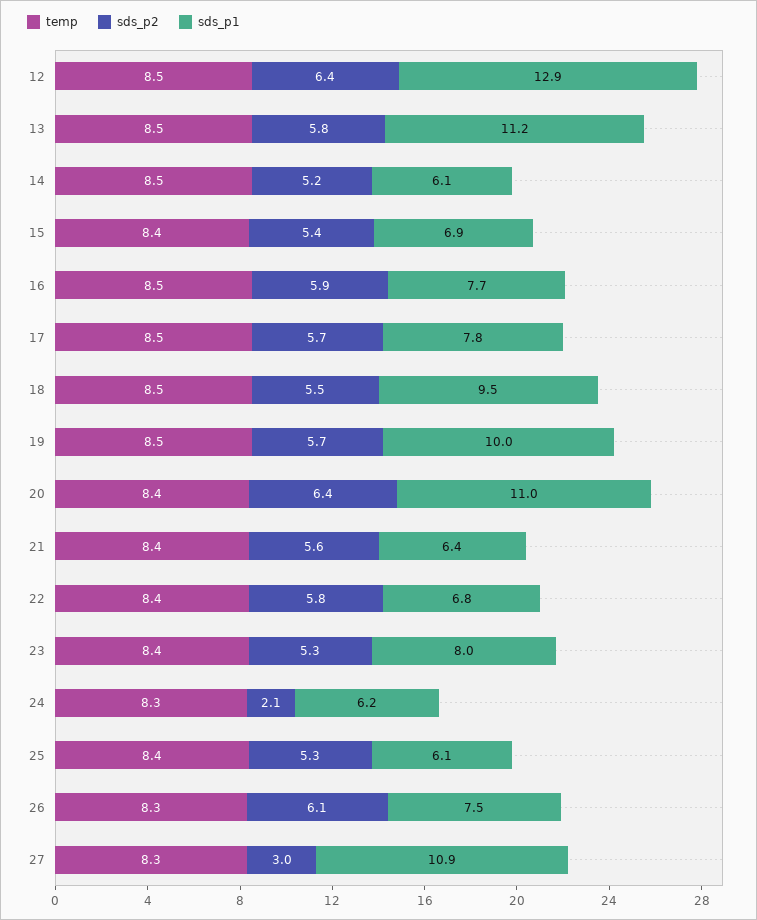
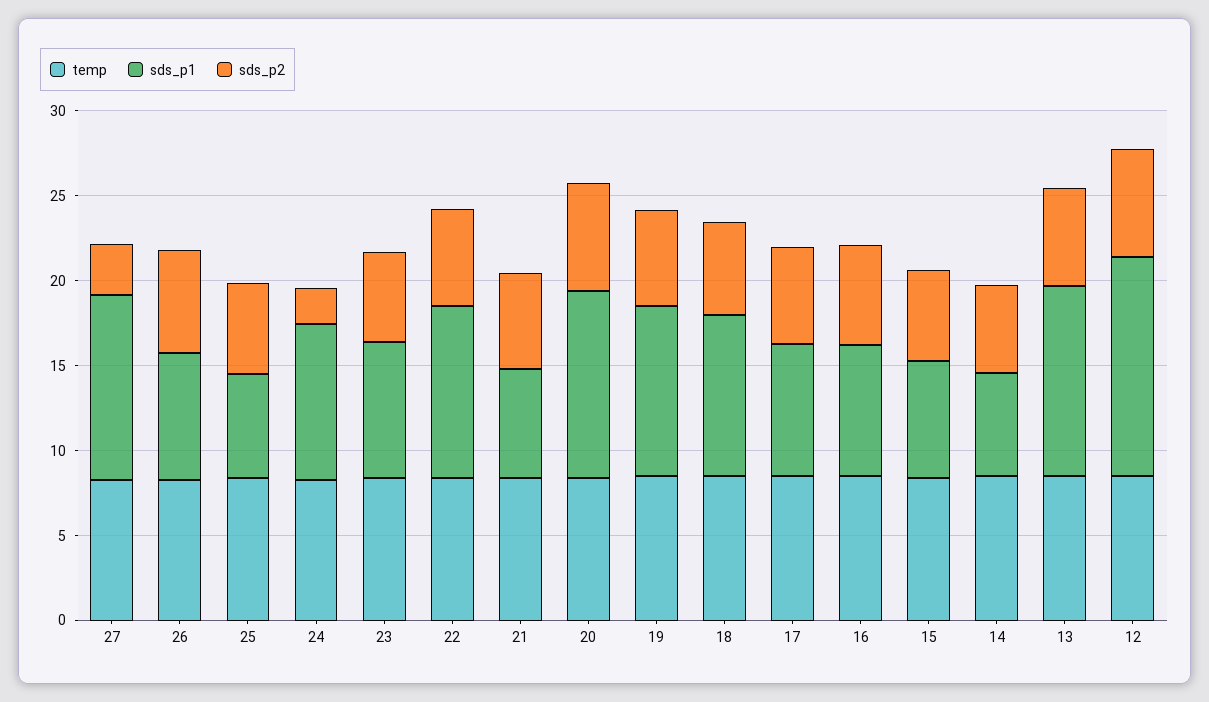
  {
    "temp": {
      "12": 8.5,
      "13": 8.5,
      "14": 8.5,
      "15": 8.4,
      "16": 8.5,
      "17": 8.5,
      "18": 8.5,
      "19": 8.5,
      "20": 8.4,
      "21": 8.4,
      "22": 8.4,
      "23": 8.4,
      "24": 8.3,
      "25": 8.4,
      "26": 8.3,
      "27": 8.3
    },
    "sds_p2": {
      "12": 6.4,
      "13": 5.8,
      "14": 5.2,
      "15": 5.4,
      "16": 5.9,
      "17": 5.7,
      "18": 5.5,
      "19": 5.7,
      "20": 6.4,
      "21": 5.6,
      "22": 5.8,
      "23": 5.3,
      "24": 2.1,
      "25": 5.3,
      "26": 6.1,
      "27": 3
    },
    "sds_p1": {
      "12": 12.9,
      "13": 11.2,
      "14": 6.1,
      "15": 6.9,
      "16": 7.7,
      "17": 7.8,
      "18": 9.5,
      "19": 10,
      "20": 11,
      "21": 6.4,
-     "22": 6.8,
+     "22": 10,
      "23": 8,
-     "24": 6.2,
+     "24": 9,
      "25": 6.1,
      "26": 7.5,
      "27": 10.9
    }
  }

